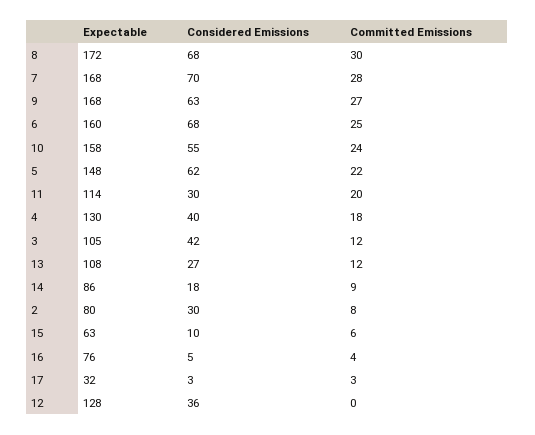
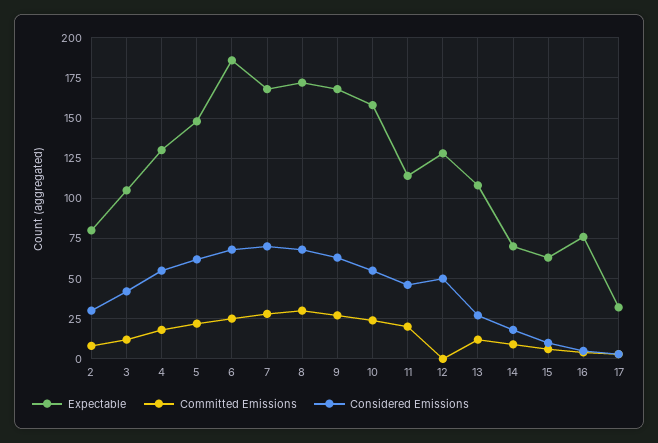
  {
    "Expectable": {
      "8": 172,
      "7": 168,
      "9": 168,
-     "6": 160,
+     "6": 185,
      "10": 158,
      "5": 148,
      "11": 114,
      "4": 130,
      "3": 105,
      "13": 108,
-     "14": 86,
+     "14": 70,
      "2": 80,
      "15": 63,
      "16": 76,
      "17": 32,
      "12": 128
    },
    "Considered Emissions": {
      "8": 68,
      "7": 70,
      "9": 63,
      "6": 68,
      "10": 55,
      "5": 62,
-     "11": 30,
+     "11": 45,
-     "4": 40,
+     "4": 55,
      "3": 42,
      "13": 27,
      "14": 18,
      "2": 30,
      "15": 10,
      "16": 5,
      "17": 3,
-     "12": 36
+     "12": 50
    },
    "Committed Emissions": {
      "8": 30,
      "7": 28,
      "9": 27,
      "6": 25,
      "10": 24,
      "5": 22,
      "11": 20,
      "4": 18,
      "3": 12,
      "13": 12,
      "14": 9,
      "2": 8,
      "15": 6,
      "16": 4,
      "17": 3,
      "12": 0
    }
  }

